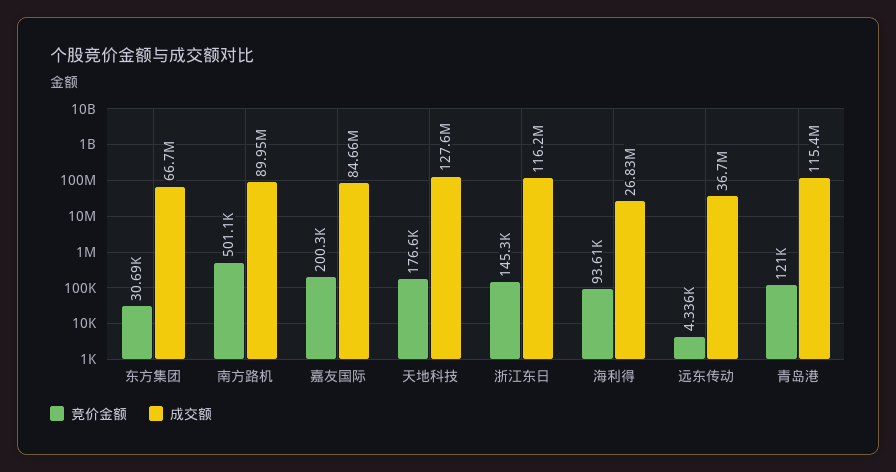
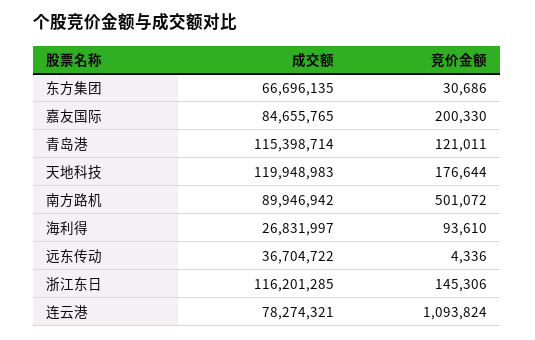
  {
    "竞价金额": {
      "东方集团": 30686,
      "南方路机": 501072,
      "嘉友国际": 200330,
      "天地科技": 176644,
      "浙江东日": 145306,
      "海利得": 93610,
      "远东传动": 4336,
-     "青岛港": 121011
+     "青岛港": 121011,
+     "连云港": 1093824
    },
    "成交额": {
      "东方集团": 66696135,
      "南方路机": 89946942,
      "嘉友国际": 84655765,
-     "天地科技": 127600000,
+     "天地科技": 119948983,
      "浙江东日": 116201285,
      "海利得": 26831997,
      "远东传动": 36704722,
-     "青岛港": 115398714
+     "青岛港": 115398714,
+     "连云港": 78274321
    }
  }

